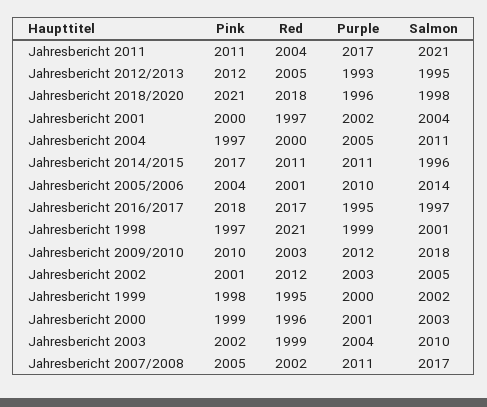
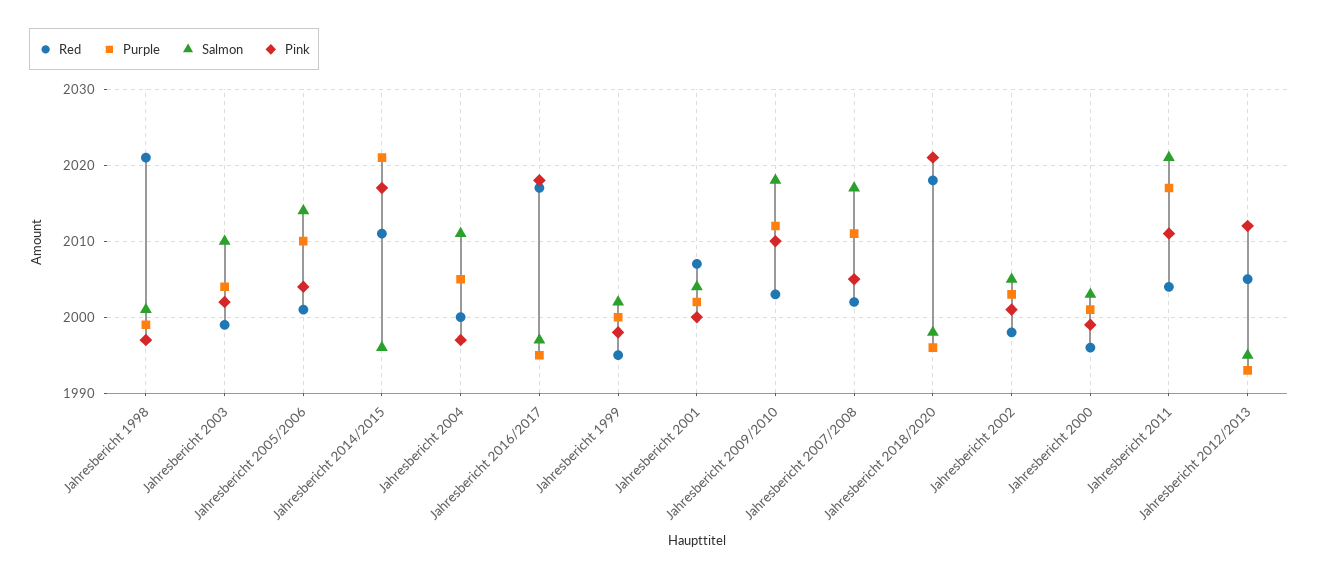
  {
    "Pink": {
      "Jahresbericht 2011": 2011,
      "Jahresbericht 2012/2013": 2012,
      "Jahresbericht 2018/2020": 2021,
      "Jahresbericht 2001": 2000,
      "Jahresbericht 2004": 1997,
      "Jahresbericht 2014/2015": 2017,
      "Jahresbericht 2005/2006": 2004,
      "Jahresbericht 2016/2017": 2018,
      "Jahresbericht 1998": 1997,
      "Jahresbericht 2009/2010": 2010,
      "Jahresbericht 2002": 2001,
      "Jahresbericht 1999": 1998,
      "Jahresbericht 2000": 1999,
      "Jahresbericht 2003": 2002,
      "Jahresbericht 2007/2008": 2005
    },
    "Red": {
      "Jahresbericht 2011": 2004,
      "Jahresbericht 2012/2013": 2005,
      "Jahresbericht 2018/2020": 2018,
-     "Jahresbericht 2001": 1997,
+     "Jahresbericht 2001": 2007,
      "Jahresbericht 2004": 2000,
      "Jahresbericht 2014/2015": 2011,
      "Jahresbericht 2005/2006": 2001,
      "Jahresbericht 2016/2017": 2017,
      "Jahresbericht 1998": 2021,
      "Jahresbericht 2009/2010": 2003,
-     "Jahresbericht 2002": 2012,
+     "Jahresbericht 2002": 1998,
      "Jahresbericht 1999": 1995,
      "Jahresbericht 2000": 1996,
      "Jahresbericht 2003": 1999,
      "Jahresbericht 2007/2008": 2002
    },
    "Purple": {
      "Jahresbericht 2011": 2017,
      "Jahresbericht 2012/2013": 1993,
      "Jahresbericht 2018/2020": 1996,
      "Jahresbericht 2001": 2002,
      "Jahresbericht 2004": 2005,
-     "Jahresbericht 2014/2015": 2011,
+     "Jahresbericht 2014/2015": 2021,
      "Jahresbericht 2005/2006": 2010,
      "Jahresbericht 2016/2017": 1995,
      "Jahresbericht 1998": 1999,
      "Jahresbericht 2009/2010": 2012,
      "Jahresbericht 2002": 2003,
      "Jahresbericht 1999": 2000,
      "Jahresbericht 2000": 2001,
      "Jahresbericht 2003": 2004,
      "Jahresbericht 2007/2008": 2011
    },
    "Salmon": {
      "Jahresbericht 2011": 2021,
      "Jahresbericht 2012/2013": 1995,
      "Jahresbericht 2018/2020": 1998,
      "Jahresbericht 2001": 2004,
      "Jahresbericht 2004": 2011,
      "Jahresbericht 2014/2015": 1996,
      "Jahresbericht 2005/2006": 2014,
      "Jahresbericht 2016/2017": 1997,
      "Jahresbericht 1998": 2001,
      "Jahresbericht 2009/2010": 2018,
      "Jahresbericht 2002": 2005,
      "Jahresbericht 1999": 2002,
      "Jahresbericht 2000": 2003,
      "Jahresbericht 2003": 2010,
      "Jahresbericht 2007/2008": 2017
    }
  }

